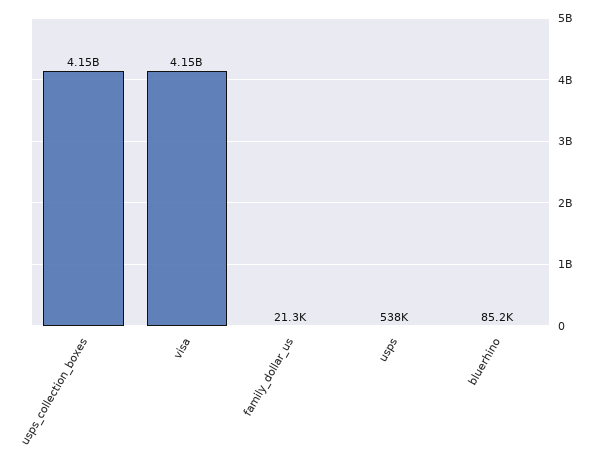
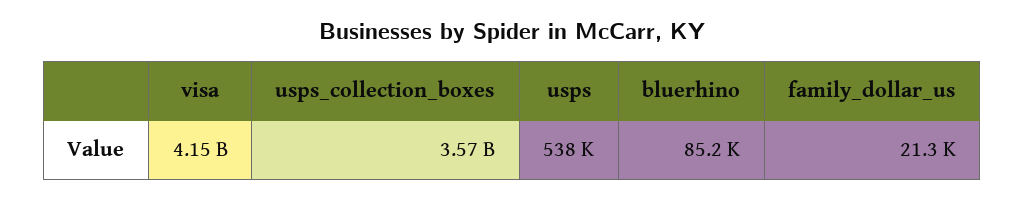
  {
-   "usps_collection_boxes": 4150000000,
+   "usps_collection_boxes": 3570000000,
    "visa": 4150000000,
    "family_dollar_us": 21300,
    "usps": 538000,
    "bluerhino": 85200
  }

